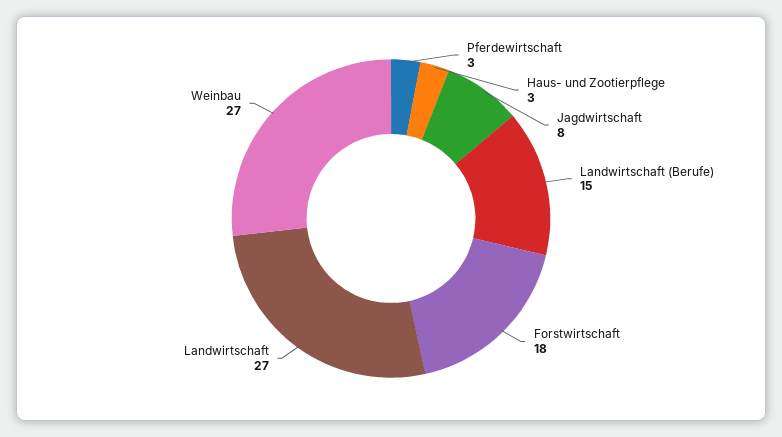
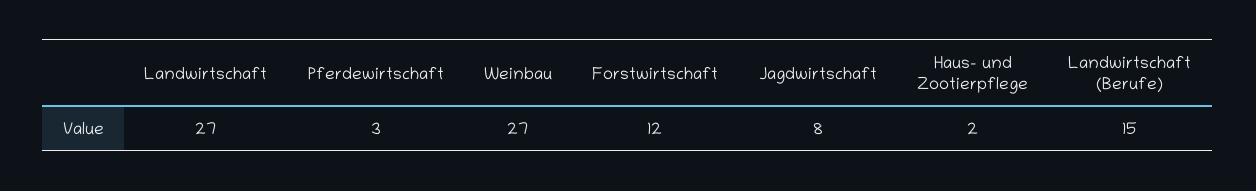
  {
    "Pferdewirtschaft": 3,
-   "Haus- und Zootierpflege": 3,
+   "Haus- und Zootierpflege": 2,
    "Jagdwirtschaft": 8,
    "Landwirtschaft (Berufe)": 15,
-   "Forstwirtschaft": 18,
+   "Forstwirtschaft": 12,
    "Landwirtschaft": 27,
    "Weinbau": 27
  }

